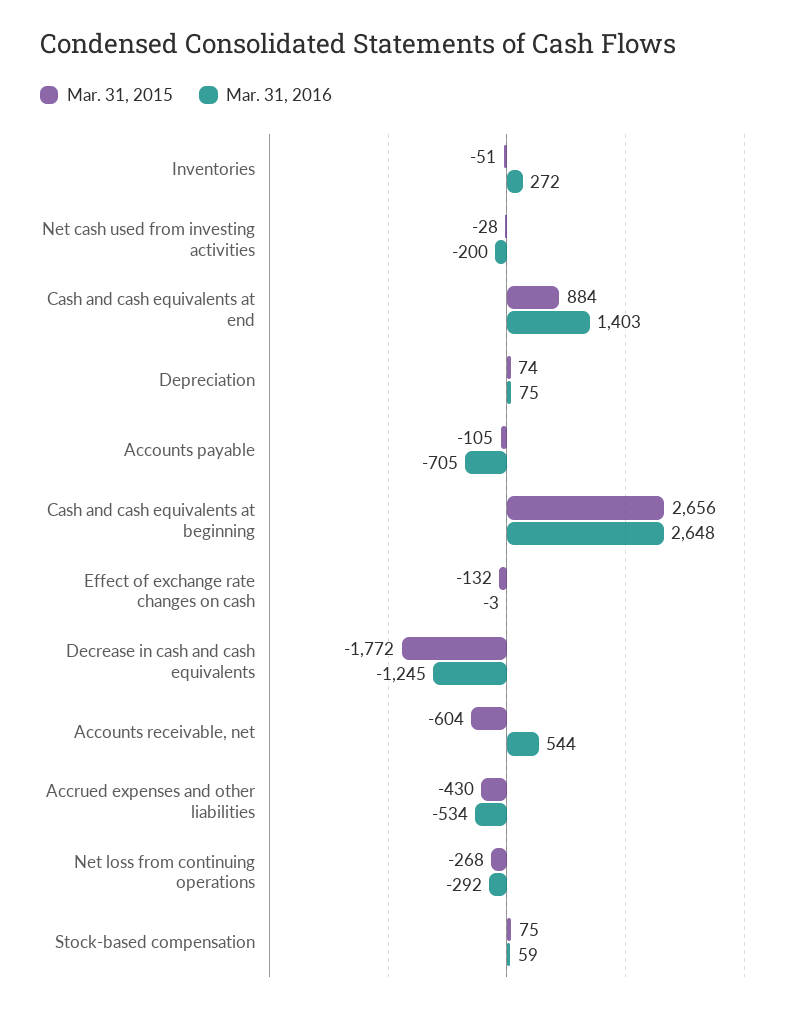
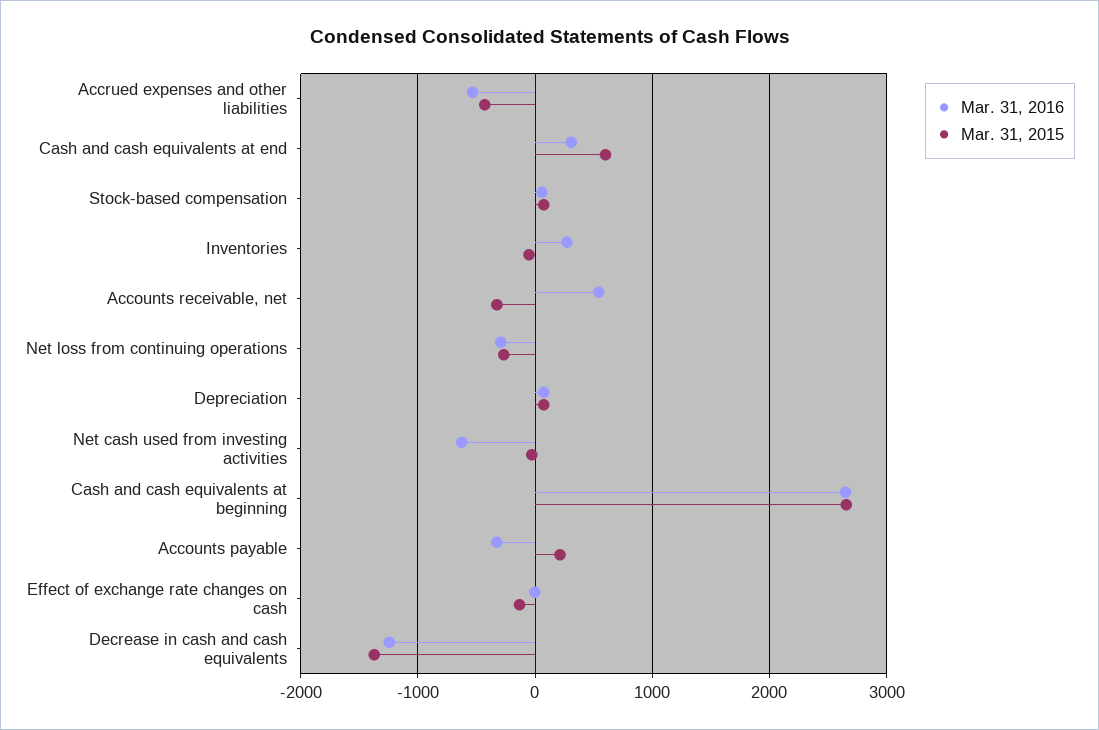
  {
    "Mar. 31, 2015": {
      "Inventories": -51,
      "Net cash used from investing activities": -28,
-     "Cash and cash equivalents at end": 884,
+     "Cash and cash equivalents at end": 600,
      "Depreciation": 74,
-     "Accounts payable": -105,
+     "Accounts payable": 200,
      "Cash and cash equivalents at beginning": 2656,
      "Effect of exchange rate changes on cash": -132,
-     "Decrease in cash and cash equivalents": -1772,
+     "Decrease in cash and cash equivalents": -1400,
-     "Accounts receivable, net": -604,
+     "Accounts receivable, net": -300,
      "Accrued expenses and other liabilities": -430,
      "Net loss from continuing operations": -268,
      "Stock-based compensation": 75
    },
    "Mar. 31, 2016": {
      "Inventories": 272,
-     "Net cash used from investing activities": -200,
+     "Net cash used from investing activities": -600,
-     "Cash and cash equivalents at end": 1403,
+     "Cash and cash equivalents at end": 300,
      "Depreciation": 75,
-     "Accounts payable": -705,
+     "Accounts payable": -300,
      "Cash and cash equivalents at beginning": 2648,
      "Effect of exchange rate changes on cash": -3,
      "Decrease in cash and cash equivalents": -1245,
      "Accounts receivable, net": 544,
      "Accrued expenses and other liabilities": -534,
      "Net loss from continuing operations": -292,
      "Stock-based compensation": 59
    }
  }

